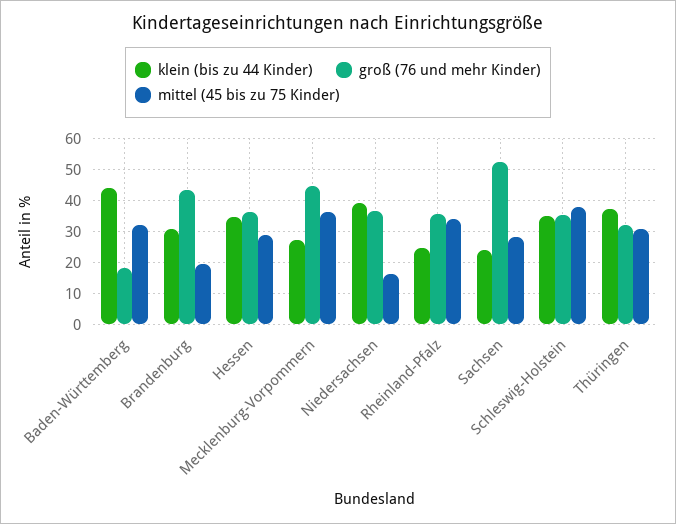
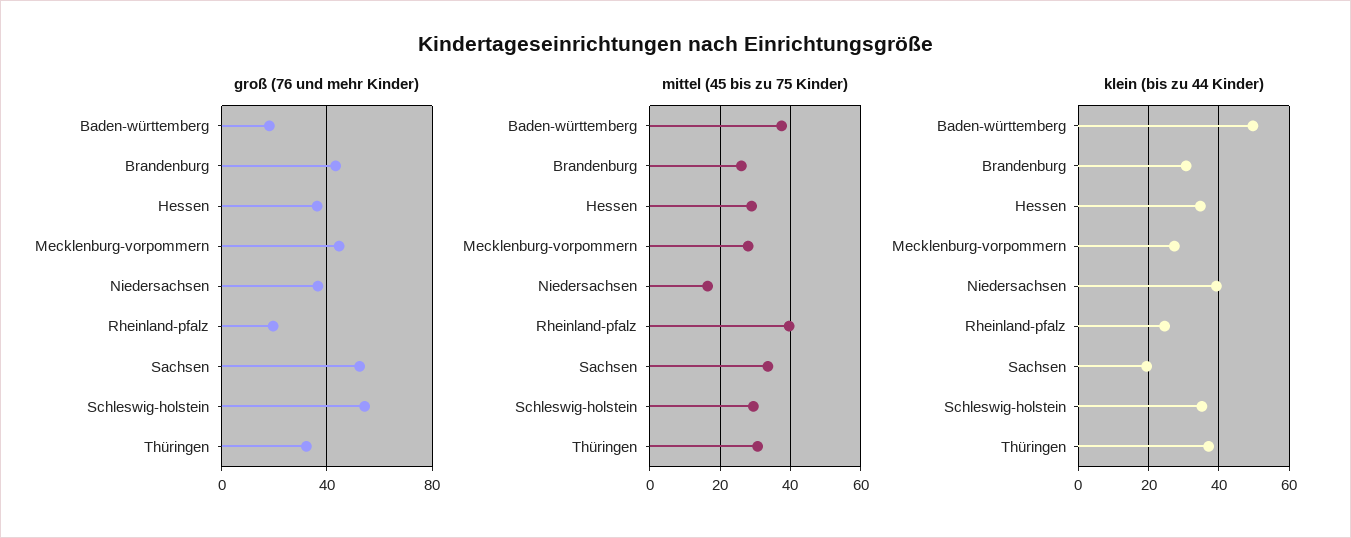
  {
    "klein (bis zu 44 Kinder)": {
-     "Baden-Württemberg": 44,
+     "Baden-Württemberg": 50,
      "Brandenburg": 30,
      "Hessen": 34,
      "Mecklenburg-Vorpommern": 28,
      "Niedersachsen": 40,
      "Rheinland-Pfalz": 24,
-     "Sachsen": 24,
+     "Sachsen": 20,
      "Schleswig-Holstein": 36,
      "Thüringen": 38
    },
    "groß (76 und mehr Kinder)": {
      "Baden-Württemberg": 18,
      "Brandenburg": 44,
      "Hessen": 36,
      "Mecklenburg-Vorpommern": 44,
      "Niedersachsen": 36,
-     "Rheinland-Pfalz": 36,
+     "Rheinland-Pfalz": 20,
      "Sachsen": 52,
-     "Schleswig-Holstein": 36,
+     "Schleswig-Holstein": 55,
      "Thüringen": 32
    },
    "mittel (45 bis zu 75 Kinder)": {
-     "Baden-Württemberg": 32,
+     "Baden-Württemberg": 38,
-     "Brandenburg": 20,
+     "Brandenburg": 26,
      "Hessen": 28,
-     "Mecklenburg-Vorpommern": 36,
+     "Mecklenburg-Vorpommern": 28,
      "Niedersachsen": 16,
-     "Rheinland-Pfalz": 34,
+     "Rheinland-Pfalz": 40,
-     "Sachsen": 28,
+     "Sachsen": 34,
-     "Schleswig-Holstein": 38,
+     "Schleswig-Holstein": 30,
      "Thüringen": 30
    }
  }

